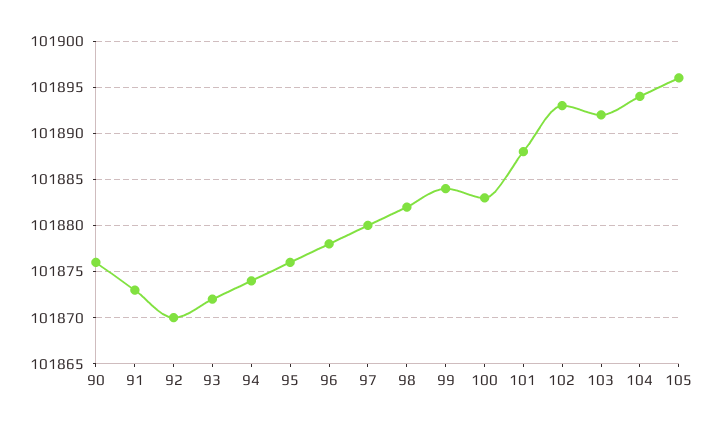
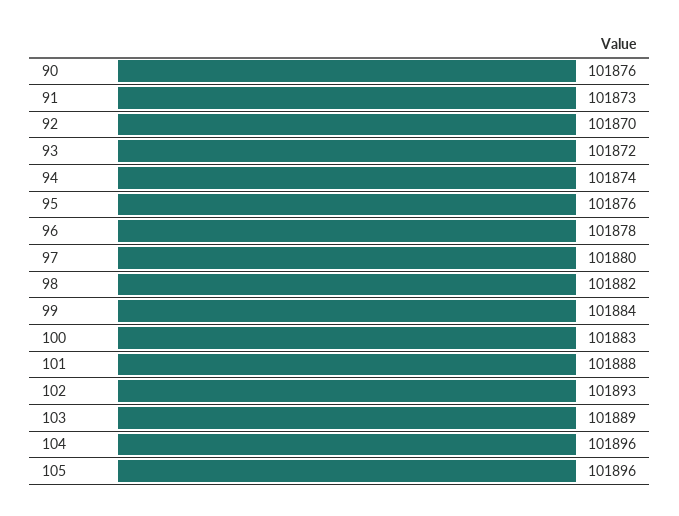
  {
    "90": 101876,
    "91": 101873,
    "92": 101870,
    "93": 101872,
    "94": 101874,
    "95": 101876,
    "96": 101878,
    "97": 101880,
    "98": 101882,
    "99": 101884,
    "100": 101883,
    "101": 101888,
    "102": 101893,
-   "103": 101892,
+   "103": 101889,
-   "104": 101894,
+   "104": 101896,
    "105": 101896
  }

